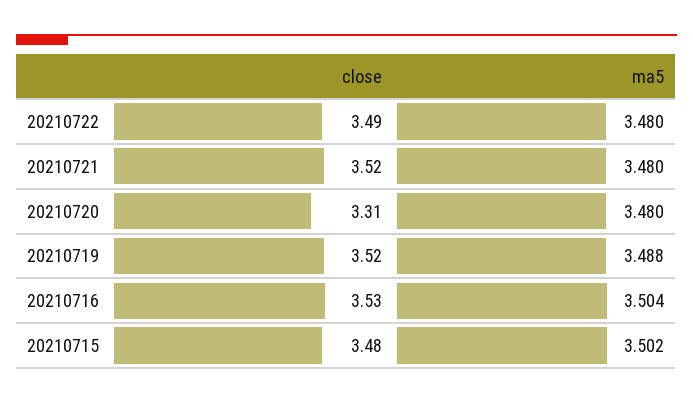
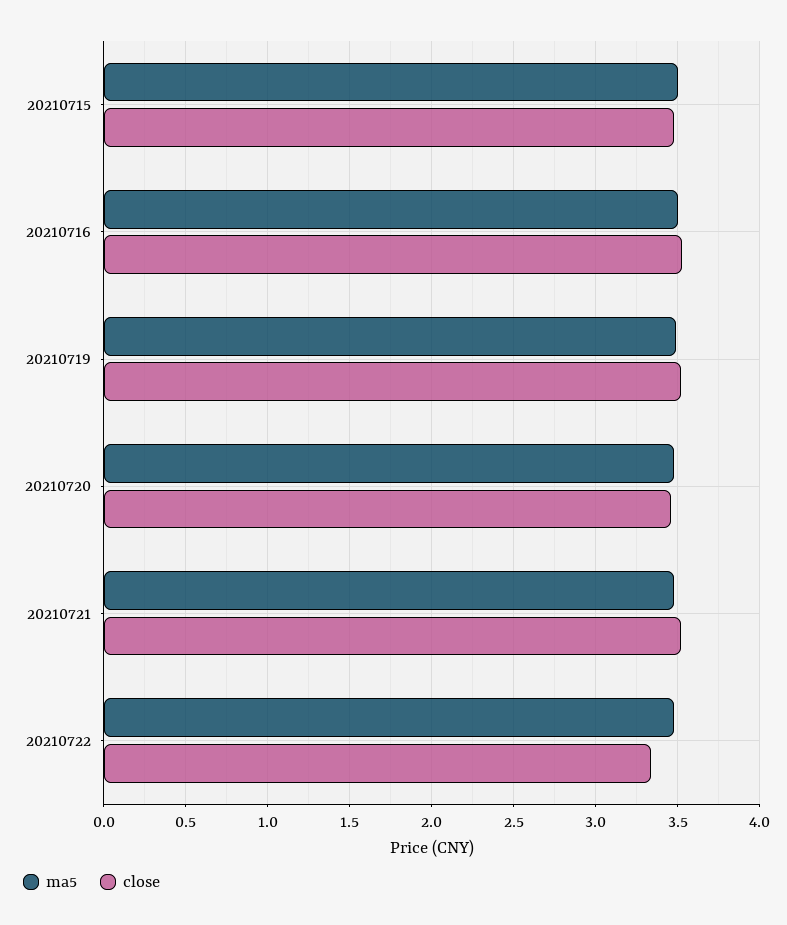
  {
    "close": {
-     "20210722": 3.49,
+     "20210722": 3.35,
      "20210721": 3.52,
-     "20210720": 3.31,
+     "20210720": 3.45,
      "20210719": 3.52,
      "20210716": 3.53,
      "20210715": 3.48
    },
    "ma5": {
      "20210722": 3.48,
      "20210721": 3.48,
      "20210720": 3.48,
      "20210719": 3.488,
      "20210716": 3.504,
      "20210715": 3.502
    }
  }

